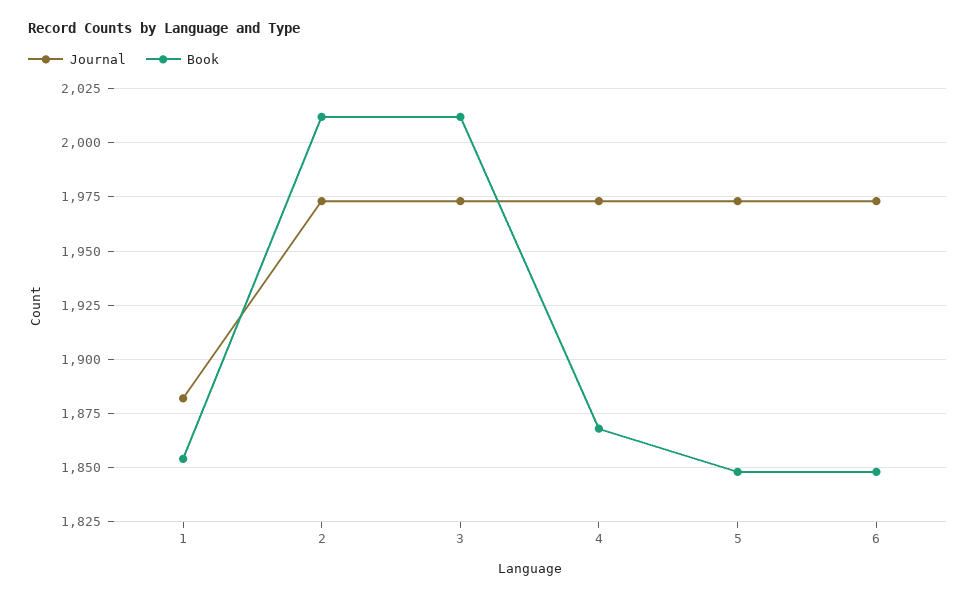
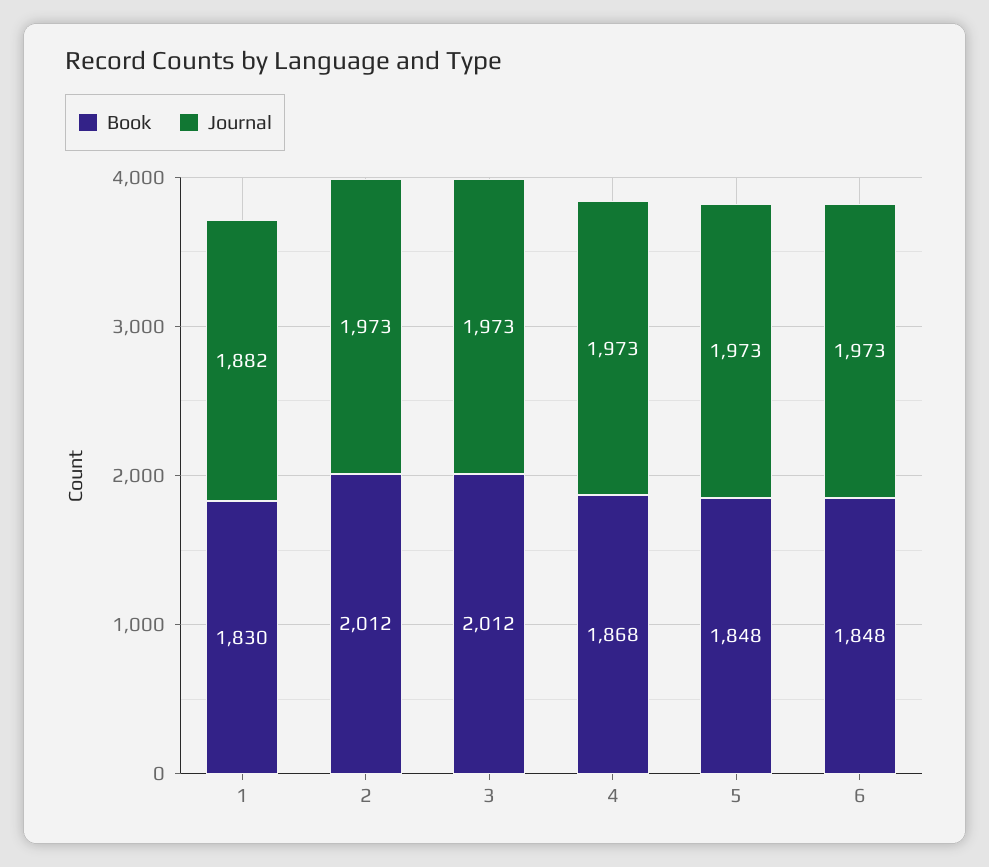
  {
    "Journal": {
      "1": 1882,
      "2": 1973,
      "3": 1973,
      "4": 1973,
      "5": 1973,
      "6": 1973
    },
    "Book": {
-     "1": 1855,
+     "1": 1830,
      "2": 2012,
      "3": 2012,
      "4": 1868,
      "5": 1848,
      "6": 1848
    }
  }

